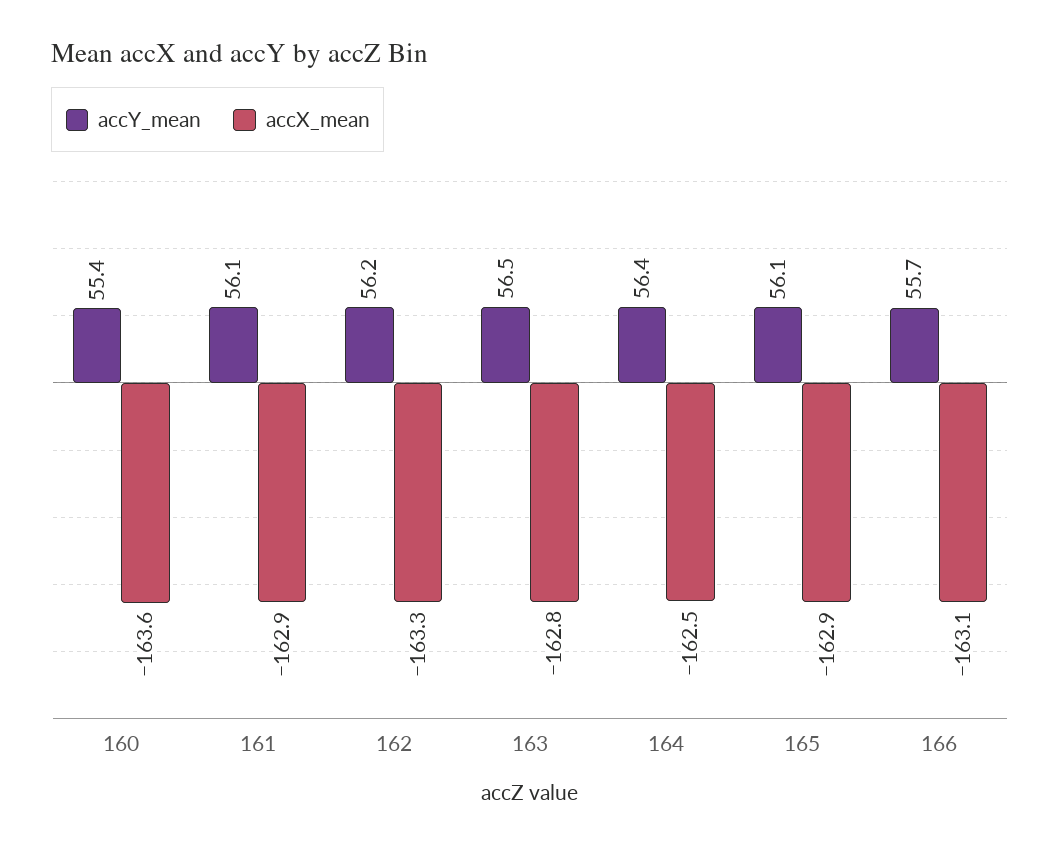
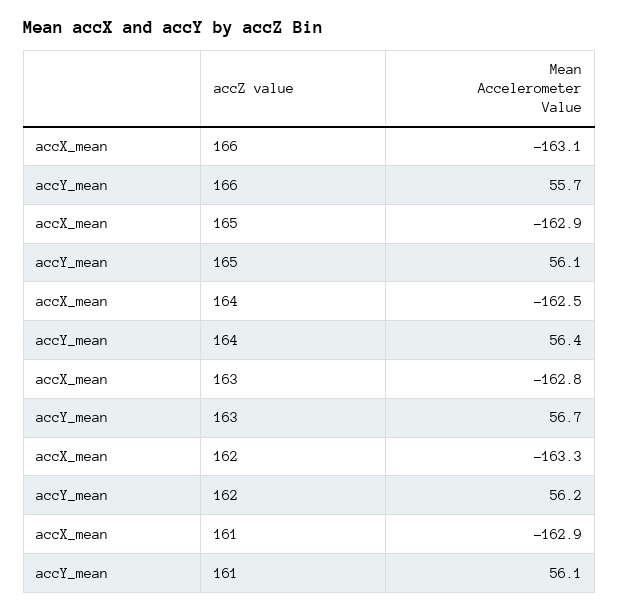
  {
    "accY_mean": {
-     "160": 55.4,
      "161": 56.1,
      "162": 56.2,
-     "163": 56.5,
+     "163": 56.7,
      "164": 56.4,
      "165": 56.1,
      "166": 55.7
    },
    "accX_mean": {
-     "160": -163.6,
      "161": -162.9,
      "162": -163.3,
      "163": -162.8,
      "164": -162.5,
      "165": -162.9,
      "166": -163.1
    }
  }

